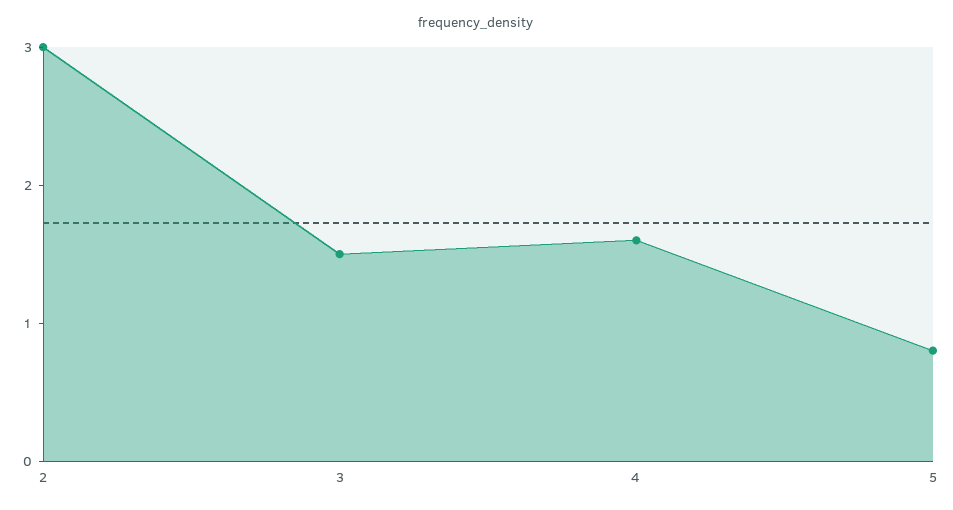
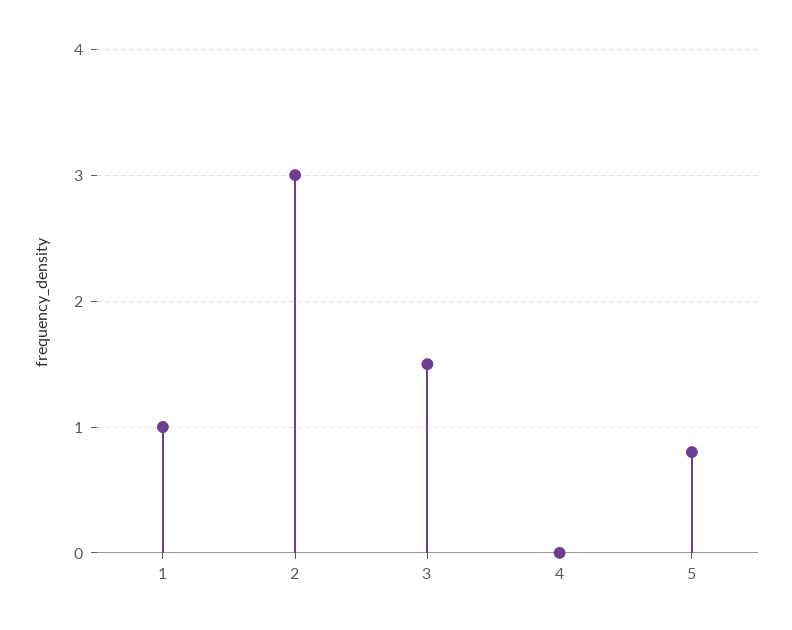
  {
    "2": 3,
    "3": 1.5,
-   "4": 1.6,
+   "4": 0,
-   "5": 0.8
+   "5": 0.8,
+   "1": 1
  }

